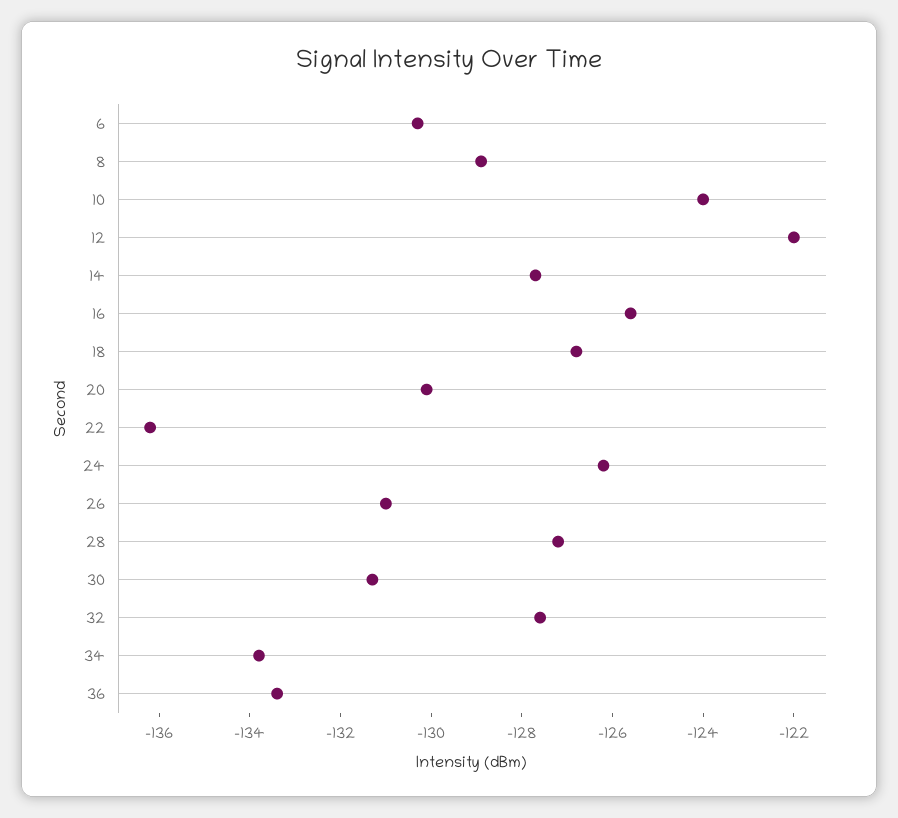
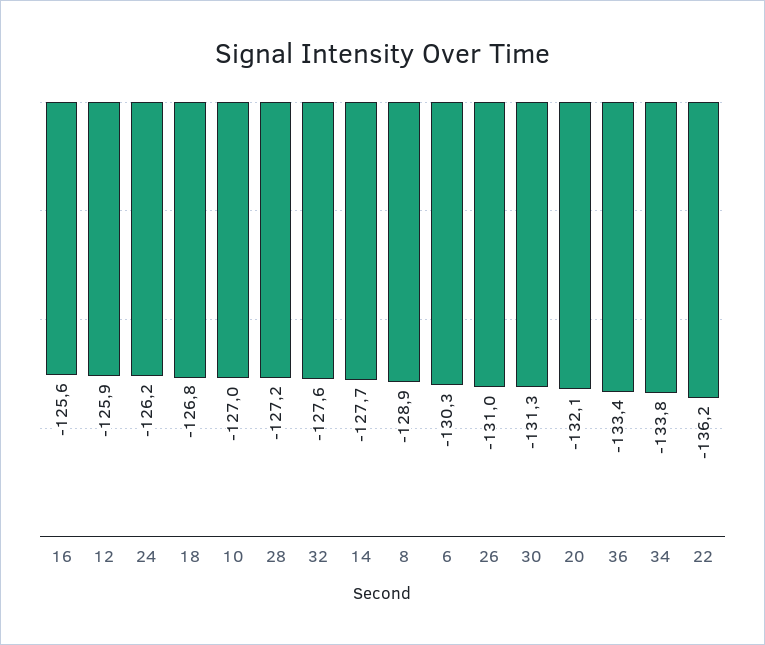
  {
    "6": -130.3,
    "8": -128.9,
-   "10": -124,
+   "10": -127,
-   "12": -122,
+   "12": -125.9,
    "14": -127.7,
    "16": -125.6,
    "18": -126.8,
-   "20": -130,
+   "20": -132.1,
    "22": -136.2,
    "24": -126.2,
    "26": -131,
    "28": -127.2,
    "30": -131.3,
    "32": -127.6,
    "34": -133.8,
    "36": -133.4
  }

